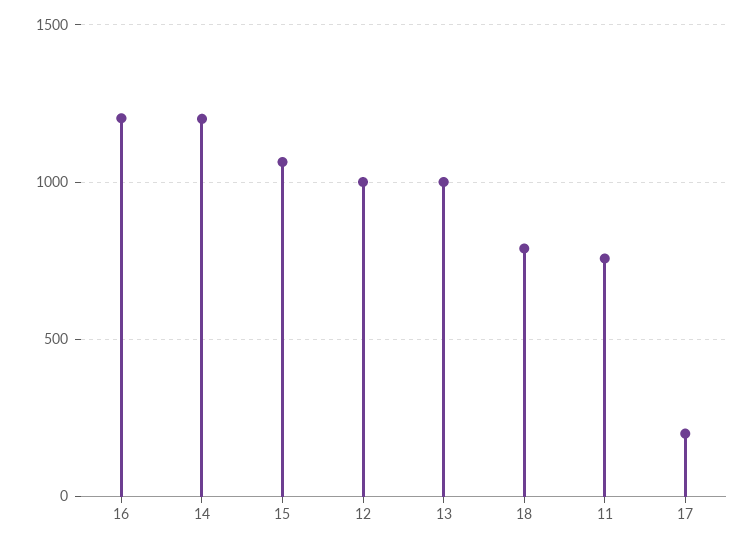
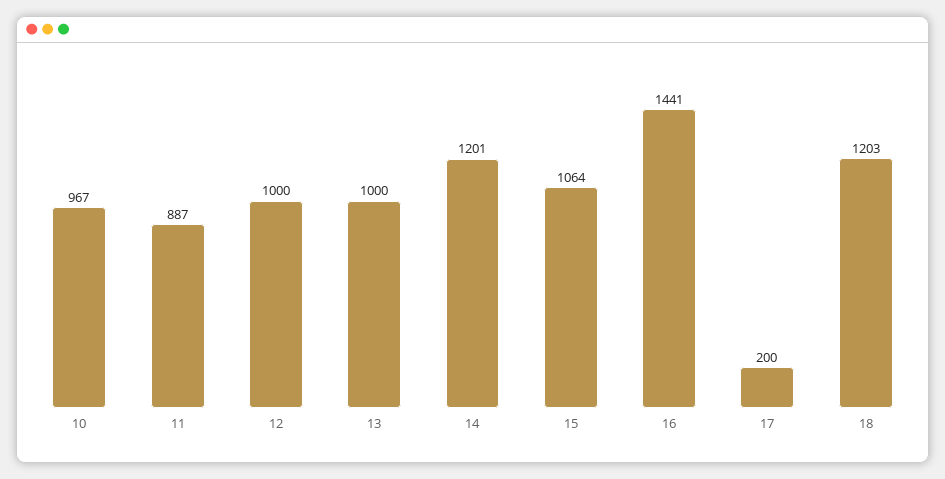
  {
-   "16": 1200,
+   "16": 1441,
    "14": 1201,
    "15": 1064,
    "12": 1000,
    "13": 1000,
-   "18": 800,
+   "18": 1203,
-   "11": 750,
+   "11": 887,
-   "17": 200
+   "17": 200,
+   "10": 967
  }

